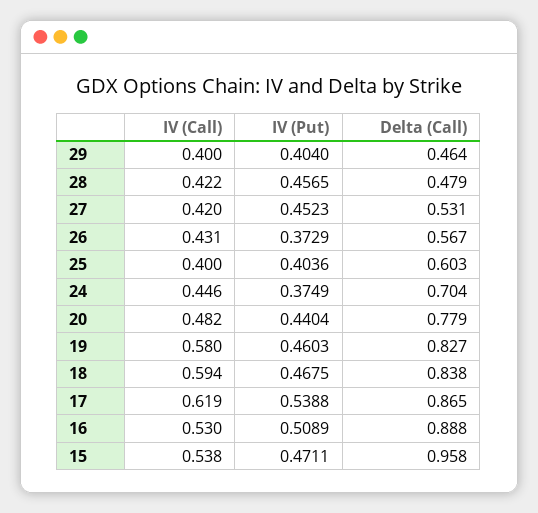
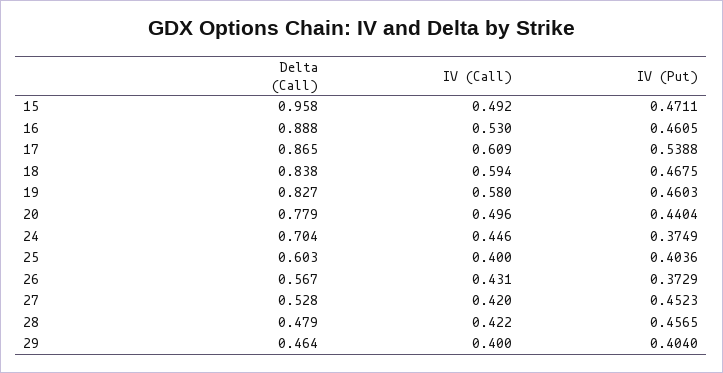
  {
    "IV (Call)": {
      "29": 0.4,
      "28": 0.422,
      "27": 0.42,
      "26": 0.431,
      "25": 0.4,
      "24": 0.446,
-     "20": 0.482,
+     "20": 0.496,
      "19": 0.58,
      "18": 0.594,
-     "17": 0.619,
+     "17": 0.609,
      "16": 0.53,
-     "15": 0.538
+     "15": 0.492
    },
    "IV (Put)": {
      "29": 0.404,
      "28": 0.4565,
      "27": 0.4523,
      "26": 0.3729,
      "25": 0.4036,
      "24": 0.3749,
      "20": 0.4404,
      "19": 0.4603,
      "18": 0.4675,
      "17": 0.5388,
-     "16": 0.5089,
+     "16": 0.4605,
      "15": 0.4711
    },
    "Delta (Call)": {
      "29": 0.464,
      "28": 0.479,
-     "27": 0.531,
+     "27": 0.528,
      "26": 0.567,
      "25": 0.603,
      "24": 0.704,
      "20": 0.779,
      "19": 0.827,
      "18": 0.838,
      "17": 0.865,
      "16": 0.888,
      "15": 0.958
    }
  }

